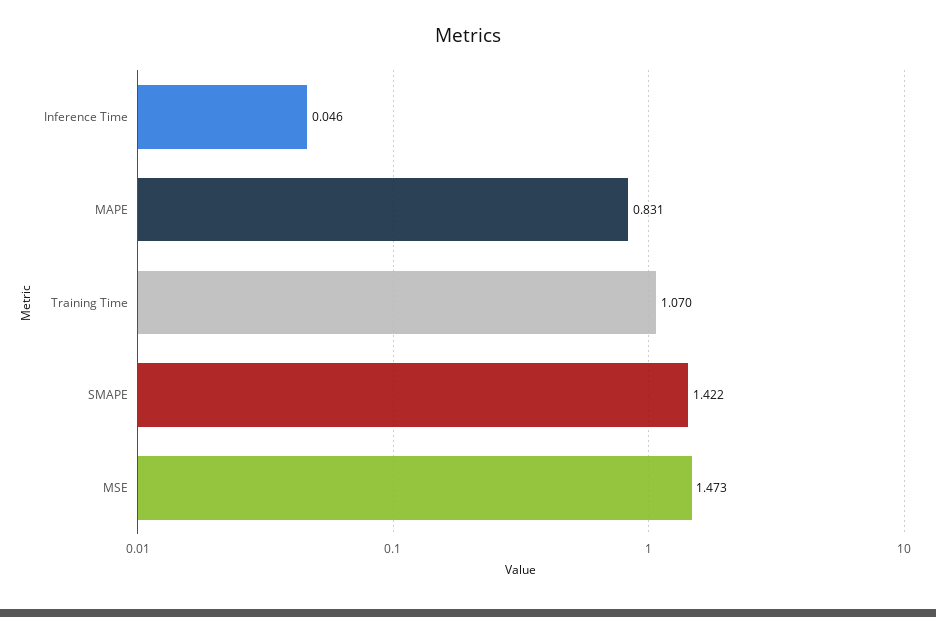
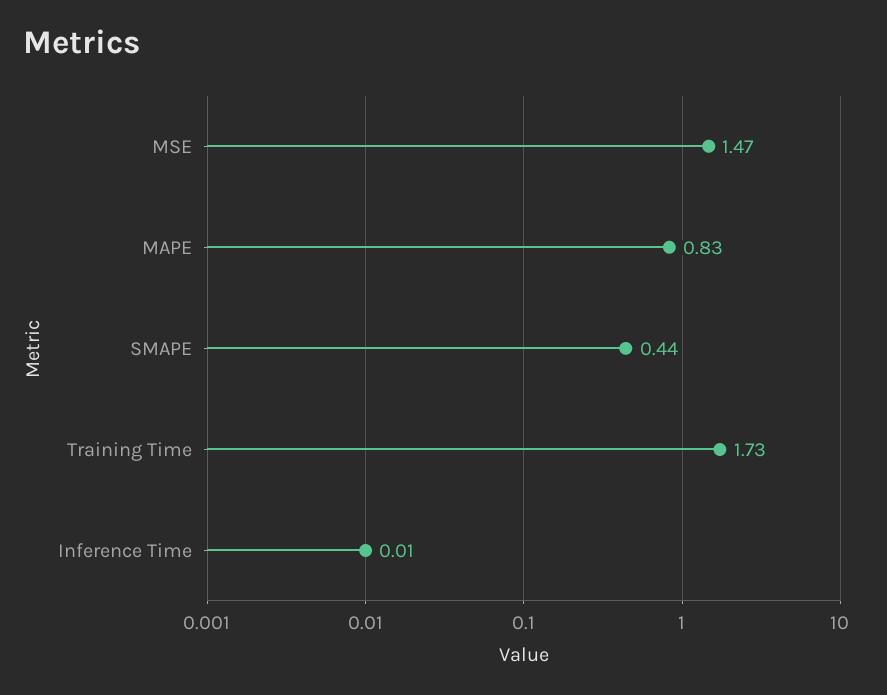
  {
-   "Inference Time": 0.046,
+   "Inference Time": 0.01,
    "MAPE": 0.831,
-   "Training Time": 1.07,
+   "Training Time": 1.73,
-   "SMAPE": 1.422,
+   "SMAPE": 0.44,
    "MSE": 1.473
  }

